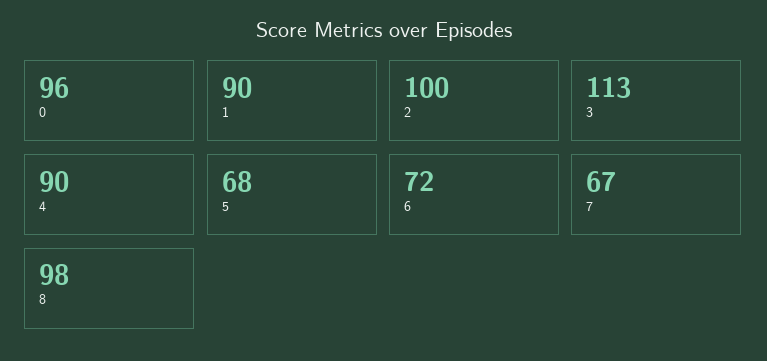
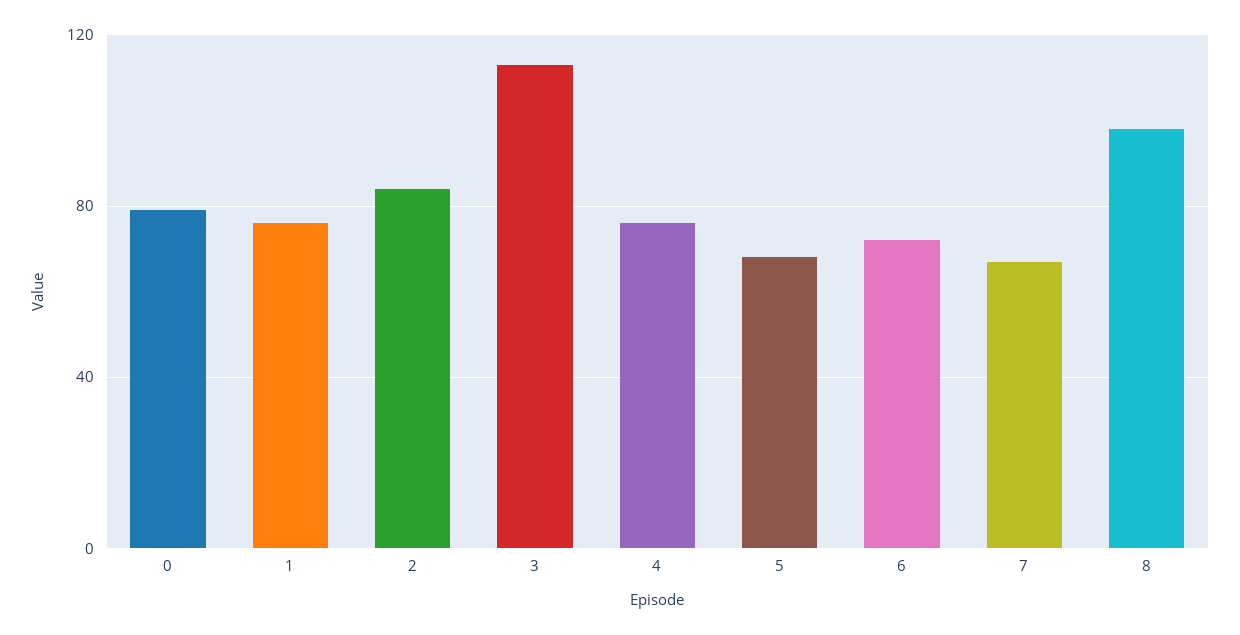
  {
-   "0": 96,
+   "0": 80,
-   "1": 90,
+   "1": 75,
-   "2": 100,
+   "2": 85,
    "3": 113,
-   "4": 90,
+   "4": 75,
    "5": 68,
    "6": 72,
    "7": 67,
    "8": 98
  }

